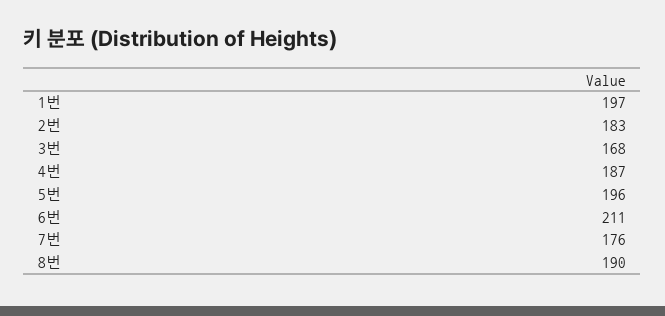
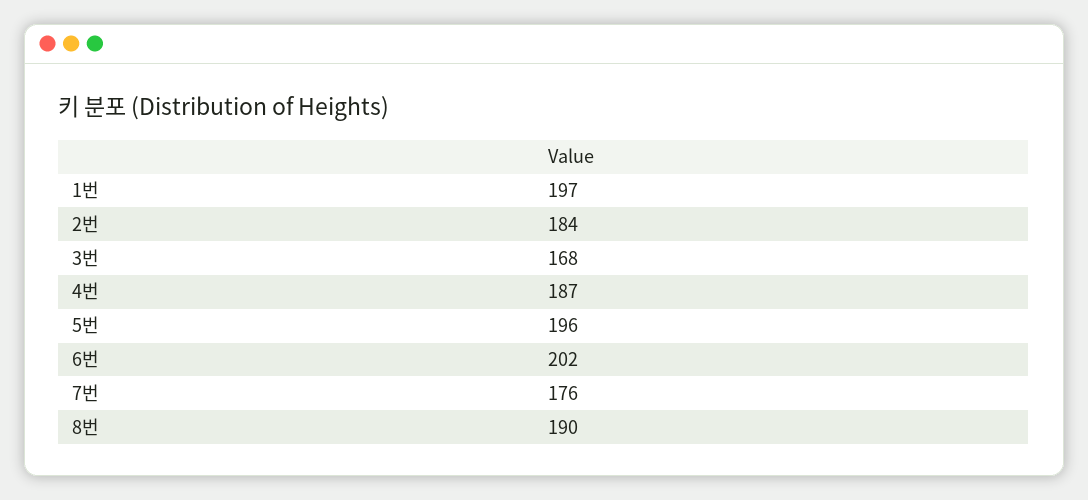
  {
    "1번": 197,
-   "2번": 183,
+   "2번": 184,
    "3번": 168,
    "4번": 187,
    "5번": 196,
-   "6번": 211,
+   "6번": 202,
    "7번": 176,
    "8번": 190
  }

